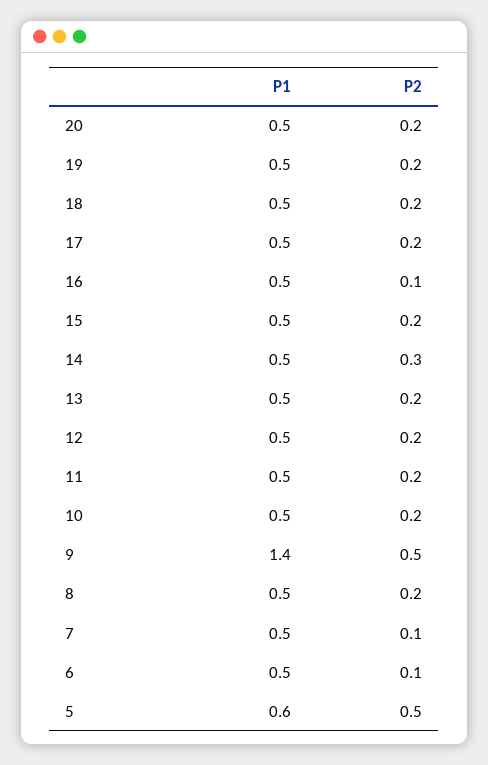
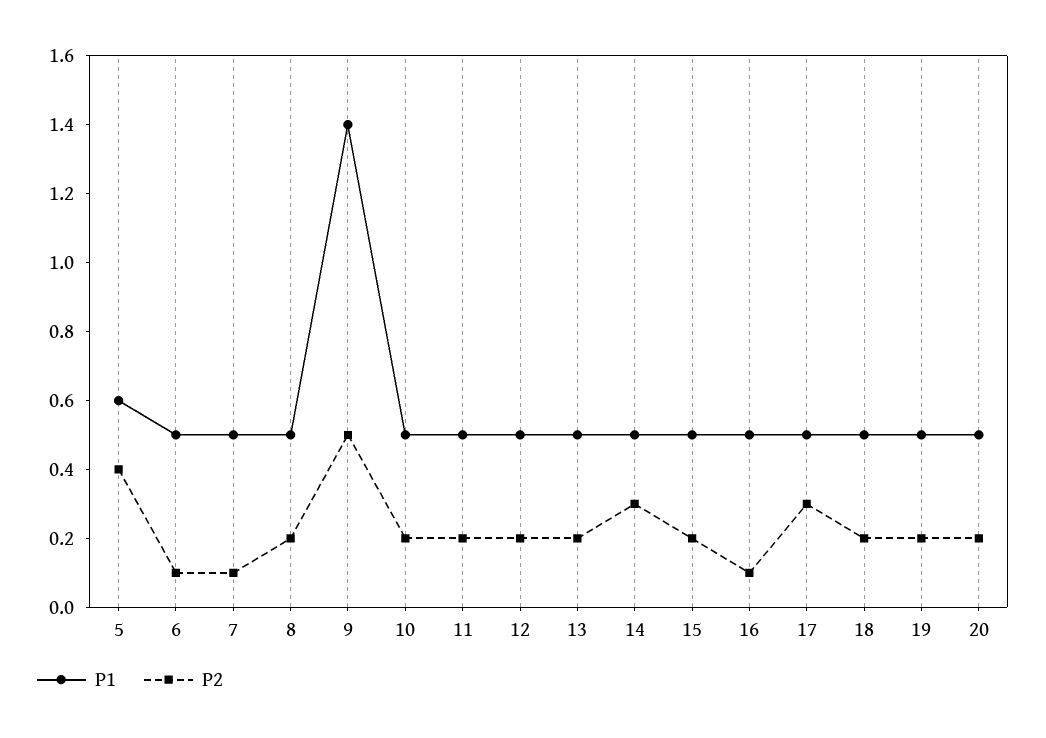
  {
    "P1": {
      "20": 0.5,
      "19": 0.5,
      "18": 0.5,
      "17": 0.5,
      "16": 0.5,
      "15": 0.5,
      "14": 0.5,
      "13": 0.5,
      "12": 0.5,
      "11": 0.5,
      "10": 0.5,
      "9": 1.4,
      "8": 0.5,
      "7": 0.5,
      "6": 0.5,
      "5": 0.6
    },
    "P2": {
      "20": 0.2,
      "19": 0.2,
      "18": 0.2,
-     "17": 0.2,
+     "17": 0.3,
      "16": 0.1,
      "15": 0.2,
      "14": 0.3,
      "13": 0.2,
      "12": 0.2,
      "11": 0.2,
      "10": 0.2,
      "9": 0.5,
      "8": 0.2,
      "7": 0.1,
      "6": 0.1,
-     "5": 0.5
+     "5": 0.4
    }
  }

